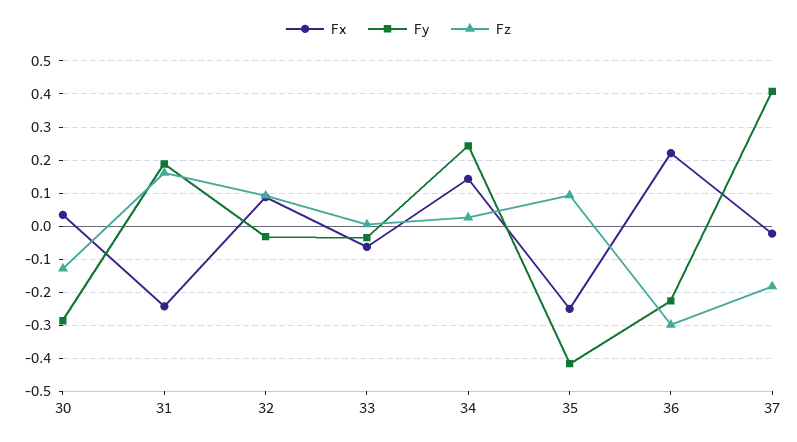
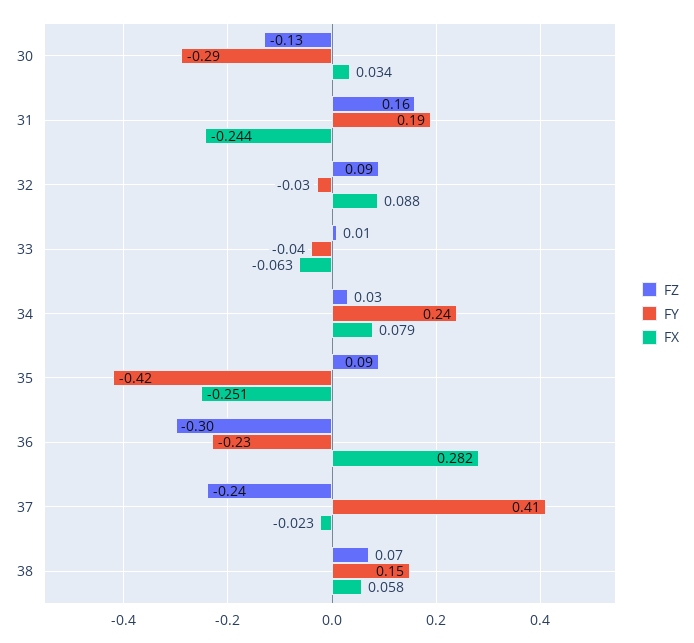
  {
    "Fx": {
      "30": 0.034,
      "31": -0.244,
      "32": 0.088,
      "33": -0.063,
-     "34": 0.14,
+     "34": 0.079,
      "35": -0.251,
-     "36": 0.22,
+     "36": 0.282,
-     "37": -0.023
+     "37": -0.023,
+     "38": 0.058
    },
    "Fy": {
      "30": -0.29,
      "31": 0.19,
      "32": -0.03,
      "33": -0.04,
      "34": 0.24,
      "35": -0.42,
      "36": -0.23,
-     "37": 0.41
+     "37": 0.41,
+     "38": 0.15
    },
    "Fz": {
      "30": -0.13,
      "31": 0.16,
      "32": 0.09,
      "33": 0.01,
      "34": 0.03,
      "35": 0.09,
      "36": -0.3,
-     "37": -0.18
+     "37": -0.24,
+     "38": 0.07
    }
  }

